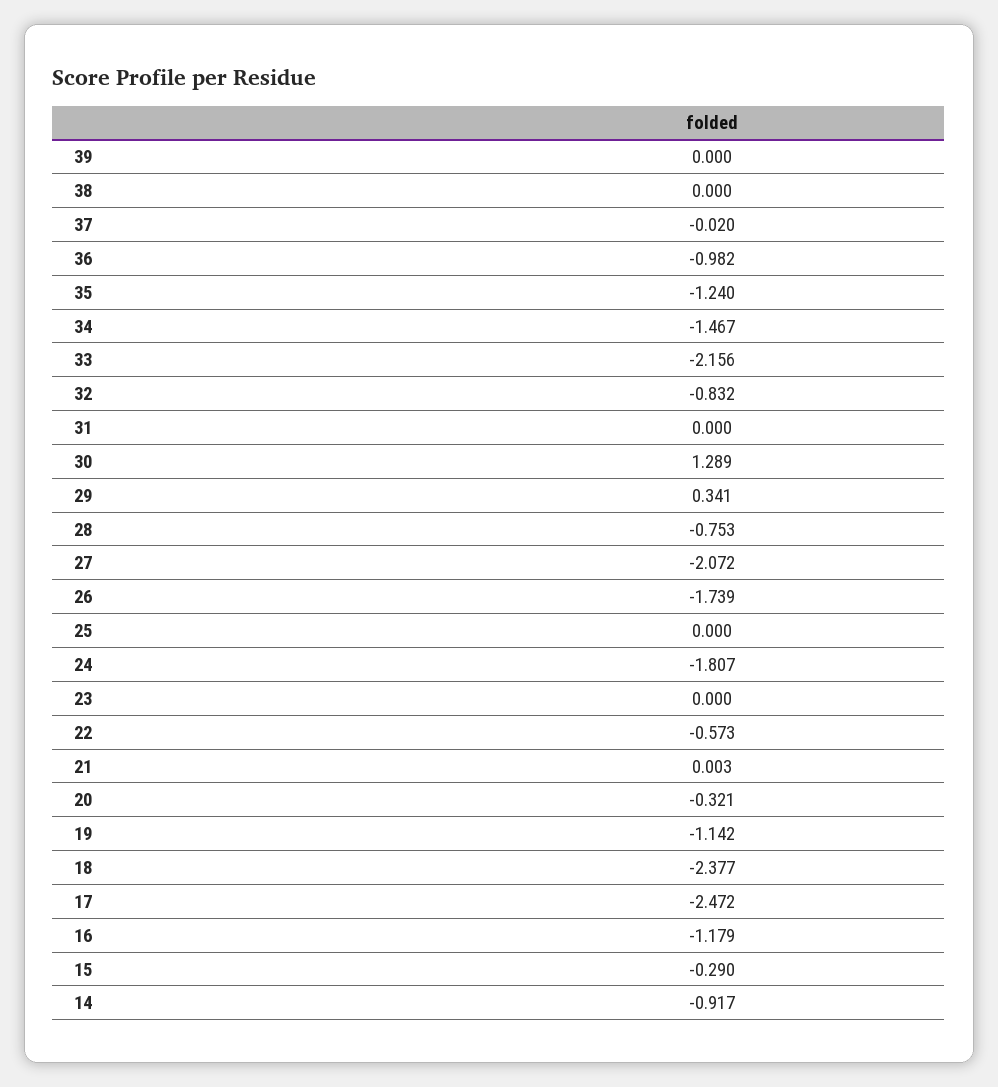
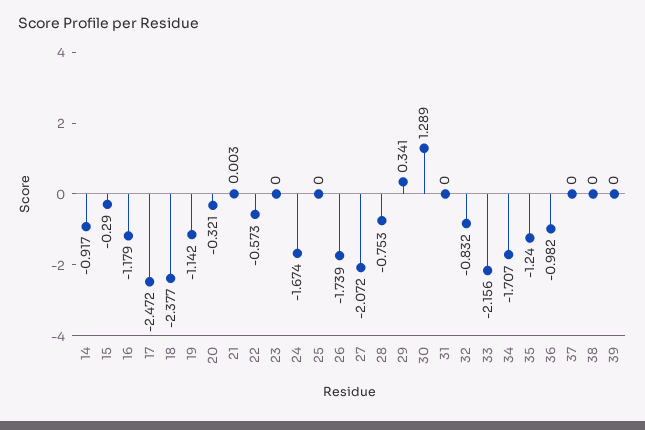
  {
    "39": 0,
    "38": 0,
-   "37": -0.02,
+   "37": 0,
    "36": -0.982,
    "35": -1.24,
-   "34": -1.467,
+   "34": -1.707,
    "33": -2.156,
    "32": -0.832,
    "31": 0,
    "30": 1.289,
    "29": 0.341,
    "28": -0.753,
    "27": -2.072,
    "26": -1.739,
    "25": 0,
-   "24": -1.807,
+   "24": -1.674,
    "23": 0,
    "22": -0.573,
    "21": 0.003,
    "20": -0.321,
    "19": -1.142,
    "18": -2.377,
    "17": -2.472,
    "16": -1.179,
    "15": -0.29,
    "14": -0.917
  }

